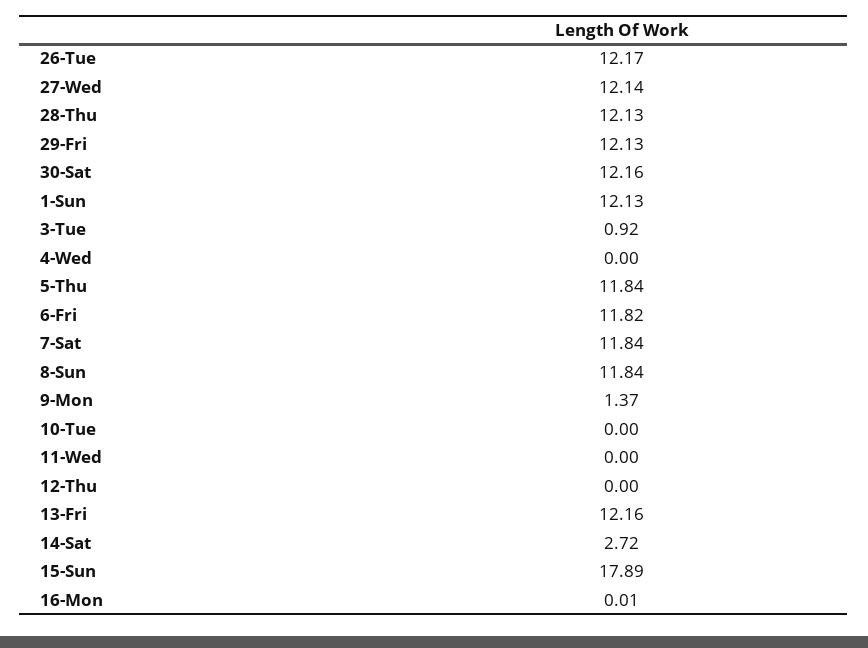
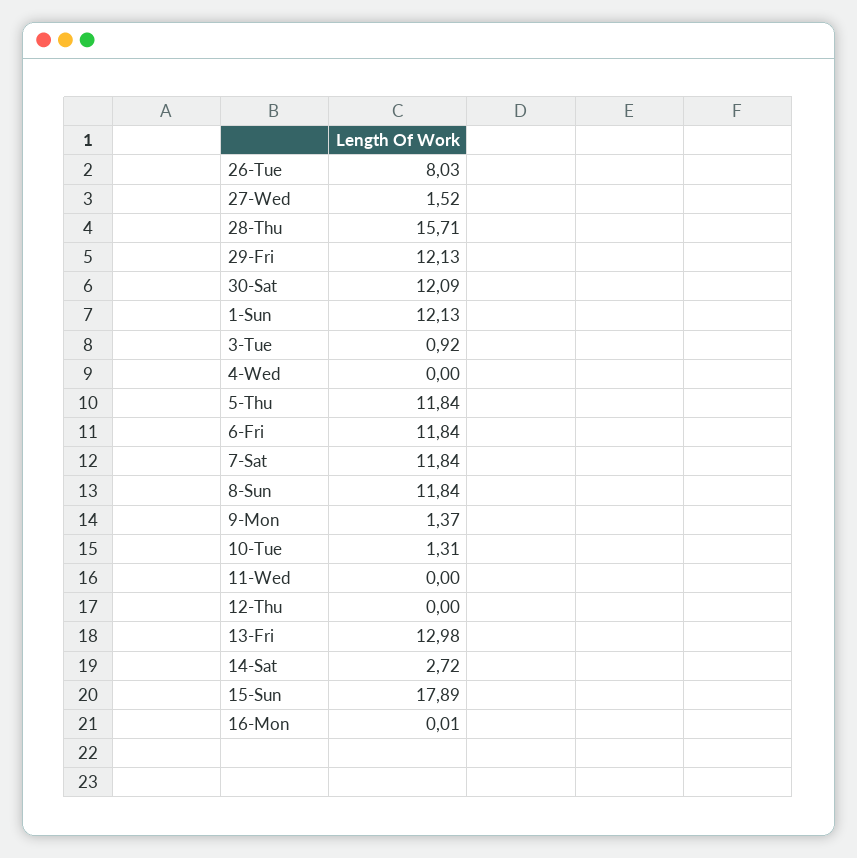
  {
-   "26-Tue": 12.17,
+   "26-Tue": 8.03,
-   "27-Wed": 12.14,
+   "27-Wed": 1.52,
-   "28-Thu": 12.13,
+   "28-Thu": 15.71,
    "29-Fri": 12.13,
-   "30-Sat": 12.16,
+   "30-Sat": 12.09,
    "1-Sun": 12.13,
    "3-Tue": 0.92,
    "4-Wed": 0,
    "5-Thu": 11.84,
-   "6-Fri": 11.82,
+   "6-Fri": 11.84,
    "7-Sat": 11.84,
    "8-Sun": 11.84,
    "9-Mon": 1.37,
-   "10-Tue": 0,
+   "10-Tue": 1.31,
    "11-Wed": 0,
    "12-Thu": 0,
-   "13-Fri": 12.16,
+   "13-Fri": 12.98,
    "14-Sat": 2.72,
    "15-Sun": 17.89,
    "16-Mon": 0.01
  }

